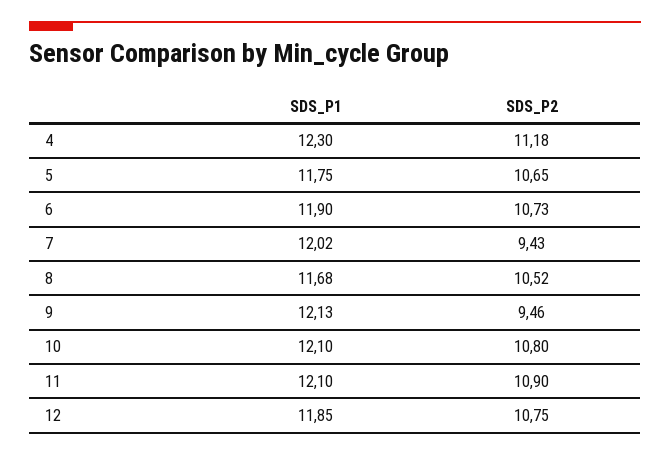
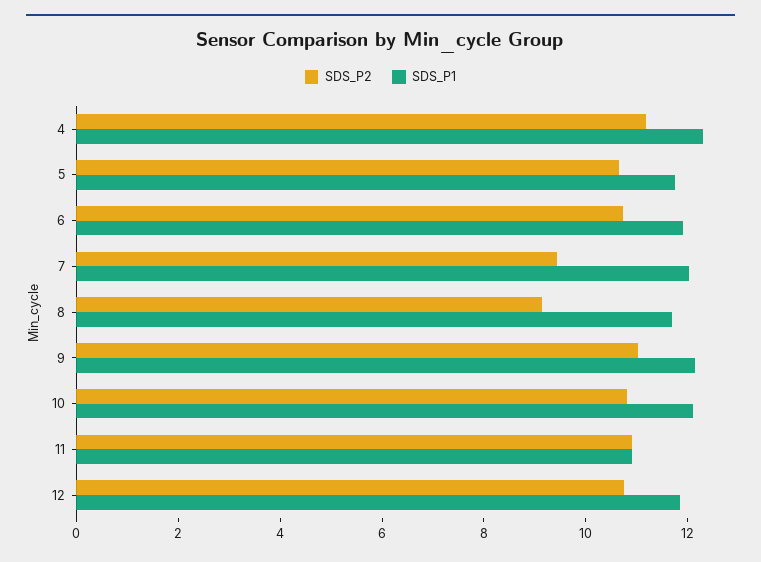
  {
    "SDS_P1": {
      "4": 12.3,
      "5": 11.75,
      "6": 11.9,
      "7": 12.02,
      "8": 11.68,
      "9": 12.13,
      "10": 12.1,
-     "11": 12.1,
+     "11": 11,
      "12": 11.85
    },
    "SDS_P2": {
      "4": 11.18,
      "5": 10.65,
      "6": 10.73,
      "7": 9.43,
-     "8": 10.52,
+     "8": 9,
-     "9": 9.46,
+     "9": 11,
      "10": 10.8,
      "11": 10.9,
      "12": 10.75
    }
  }

